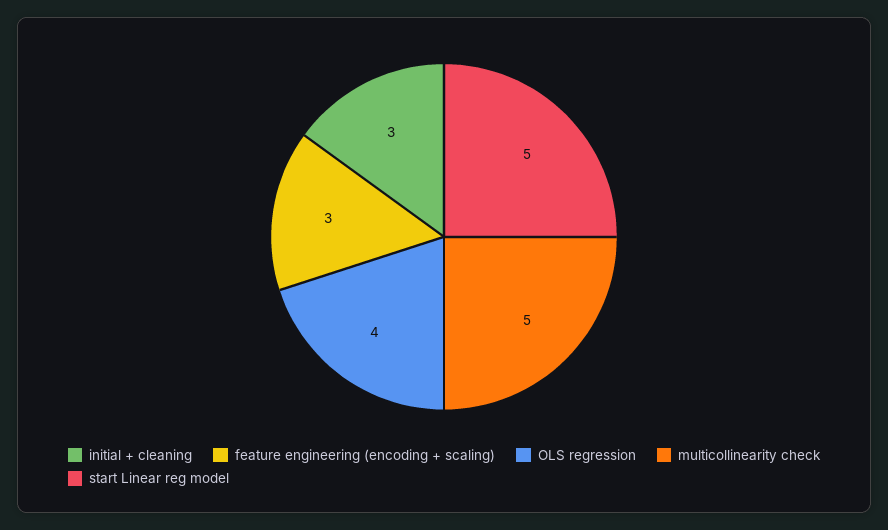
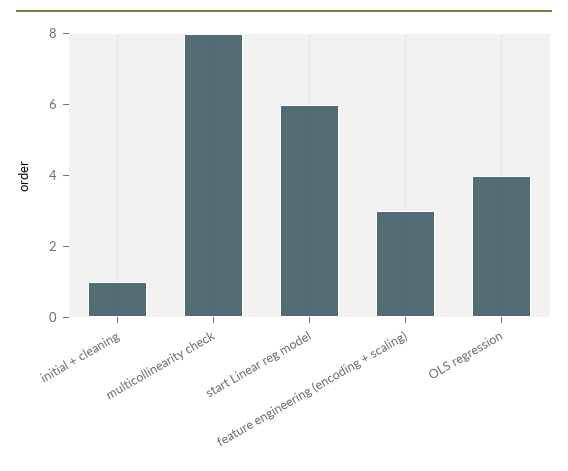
  {
-   "initial + cleaning": 3,
+   "initial + cleaning": 1,
    "feature engineering (encoding + scaling)": 3,
    "OLS regression": 4,
-   "multicollinearity check": 5,
+   "multicollinearity check": 8,
-   "start Linear reg model": 5
+   "start Linear reg model": 6
  }

